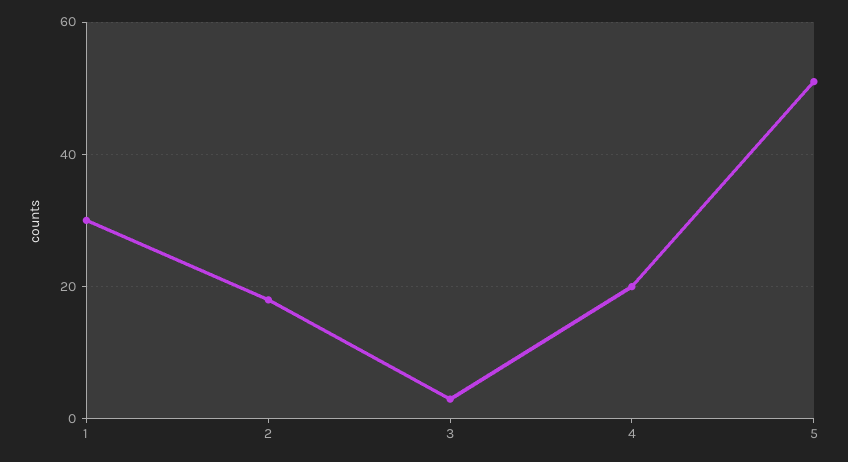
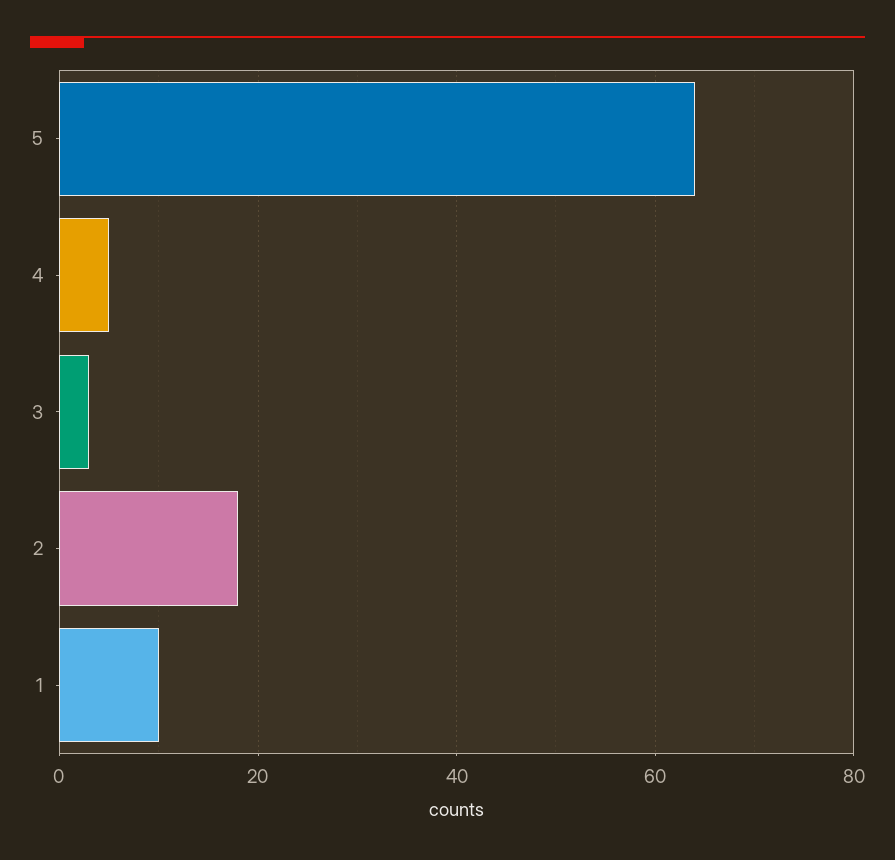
  {
-   "1": 30,
+   "1": 10,
    "2": 20,
    "3": 5,
-   "4": 20,
+   "4": 5,
-   "5": 50
+   "5": 65
  }

